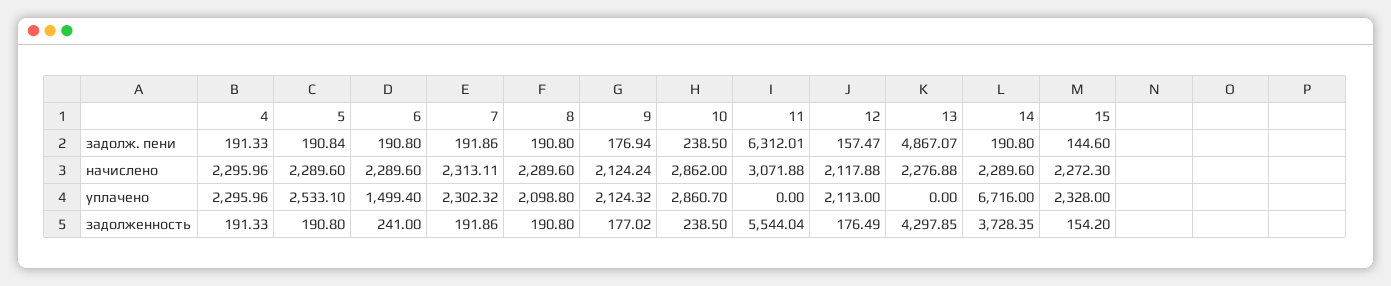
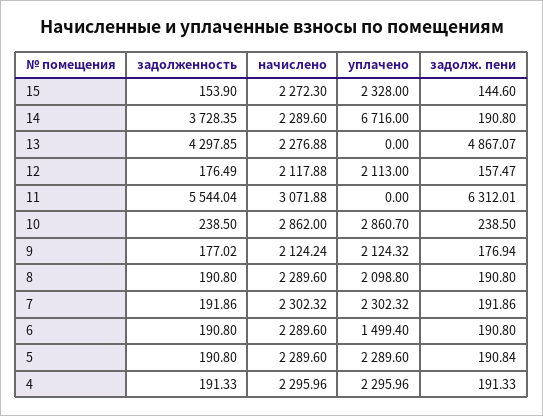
  {
    "4": {
      "задолж. пени": 191.33,
      "начислено": 2295.96,
      "уплачено": 2295.96,
      "задолженность": 191.33
    },
    "5": {
      "задолж. пени": 190.84,
      "начислено": 2289.6,
-     "уплачено": 2533.1,
+     "уплачено": 2289.6,
      "задолженность": 190.8
    },
    "6": {
      "задолж. пени": 190.8,
      "начислено": 2289.6,
      "уплачено": 1499.4,
-     "задолженность": 241
+     "задолженность": 190.8
    },
    "7": {
      "задолж. пени": 191.86,
-     "начислено": 2313.11,
+     "начислено": 2302.32,
      "уплачено": 2302.32,
      "задолженность": 191.86
    },
    "8": {
      "задолж. пени": 190.8,
      "начислено": 2289.6,
      "уплачено": 2098.8,
      "задолженность": 190.8
    },
    "9": {
      "задолж. пени": 176.94,
      "начислено": 2124.24,
      "уплачено": 2124.32,
      "задолженность": 177.02
    },
    "10": {
      "задолж. пени": 238.5,
      "начислено": 2862,
      "уплачено": 2860.7,
      "задолженность": 238.5
    },
    "11": {
      "задолж. пени": 6312.01,
      "начислено": 3071.88,
      "уплачено": 0,
      "задолженность": 5544.04
    },
    "12": {
      "задолж. пени": 157.47,
      "начислено": 2117.88,
      "уплачено": 2113,
      "задолженность": 176.49
    },
    "13": {
      "задолж. пени": 4867.07,
      "начислено": 2276.88,
      "уплачено": 0,
      "задолженность": 4297.85
    },
    "14": {
      "задолж. пени": 190.8,
      "начислено": 2289.6,
      "уплачено": 6716,
      "задолженность": 3728.35
    },
    "15": {
      "задолж. пени": 144.6,
      "начислено": 2272.3,
      "уплачено": 2328,
-     "задолженность": 154.2
+     "задолженность": 153.9
    }
  }

